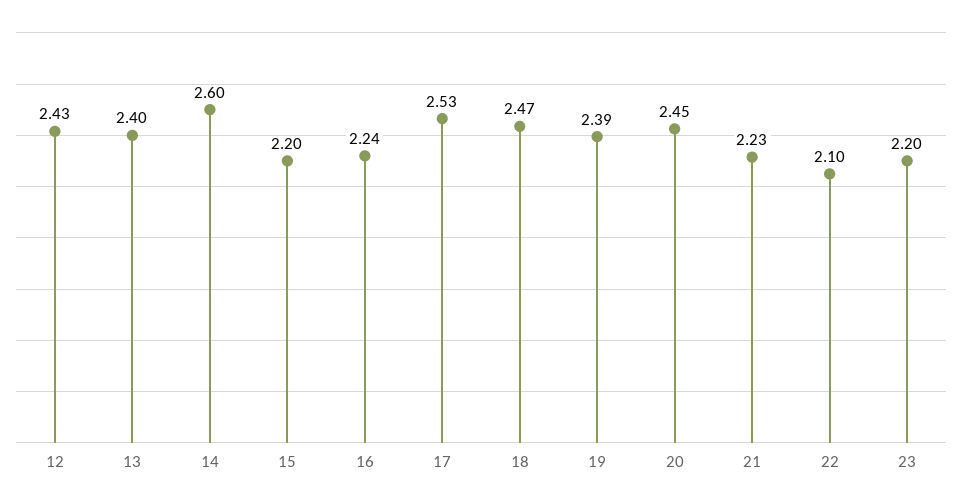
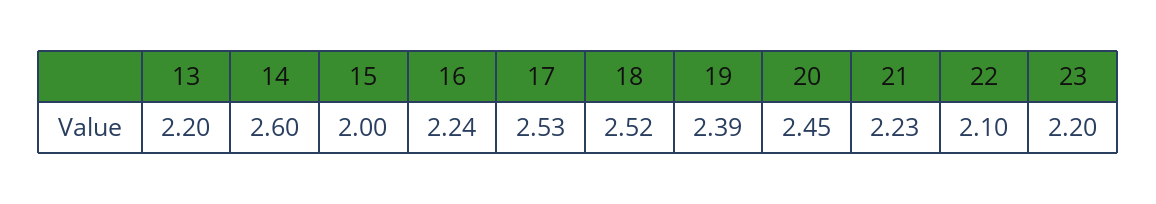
  {
-   "12": 2.43,
-   "13": 2.4,
+   "13": 2.2,
    "14": 2.6,
-   "15": 2.2,
+   "15": 2,
    "16": 2.24,
    "17": 2.53,
-   "18": 2.47,
+   "18": 2.52,
    "19": 2.39,
    "20": 2.45,
    "21": 2.23,
    "22": 2.1,
    "23": 2.2
  }

